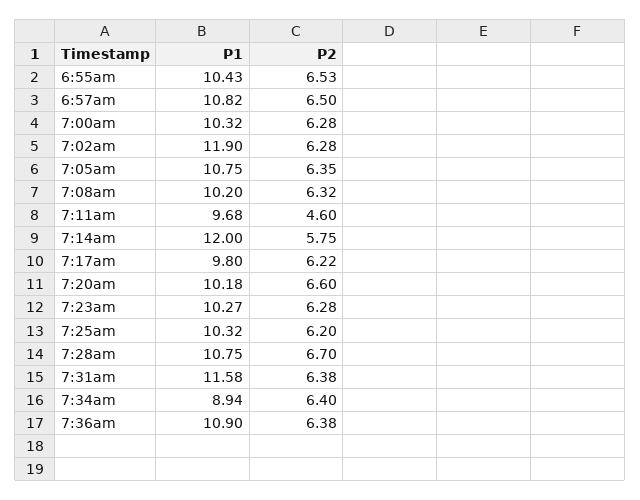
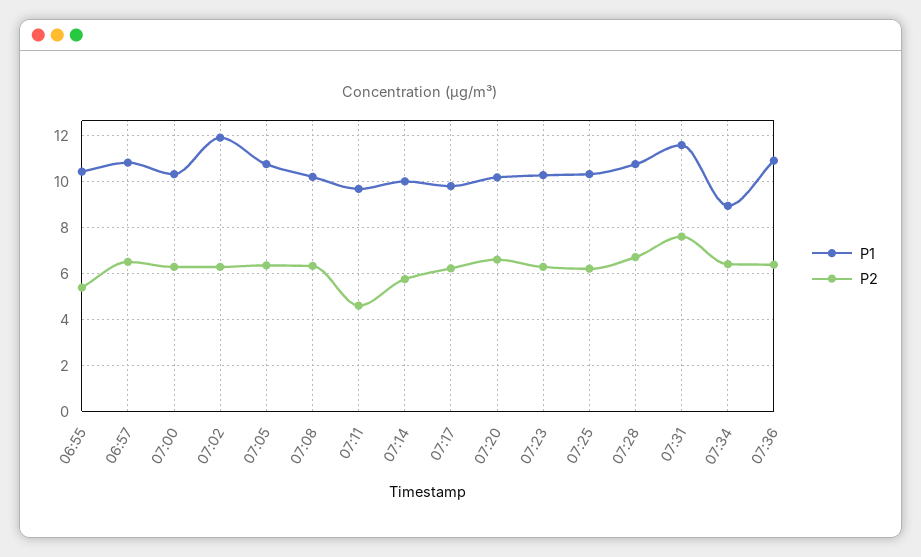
  {
    "P1": {
      "6:55am": 10.43,
      "6:57am": 10.82,
      "7:00am": 10.32,
      "7:02am": 11.9,
      "7:05am": 10.75,
      "7:08am": 10.2,
      "7:11am": 9.68,
-     "7:14am": 12,
+     "7:14am": 10,
      "7:17am": 9.8,
      "7:20am": 10.18,
      "7:23am": 10.27,
      "7:25am": 10.32,
      "7:28am": 10.75,
      "7:31am": 11.58,
      "7:34am": 8.94,
      "7:36am": 10.9
    },
    "P2": {
-     "6:55am": 6.53,
+     "6:55am": 5.5,
      "6:57am": 6.5,
      "7:00am": 6.28,
      "7:02am": 6.28,
      "7:05am": 6.35,
      "7:08am": 6.32,
      "7:11am": 4.6,
      "7:14am": 5.75,
      "7:17am": 6.22,
      "7:20am": 6.6,
      "7:23am": 6.28,
      "7:25am": 6.2,
      "7:28am": 6.7,
-     "7:31am": 6.38,
+     "7:31am": 7.5,
      "7:34am": 6.4,
      "7:36am": 6.38
    }
  }

